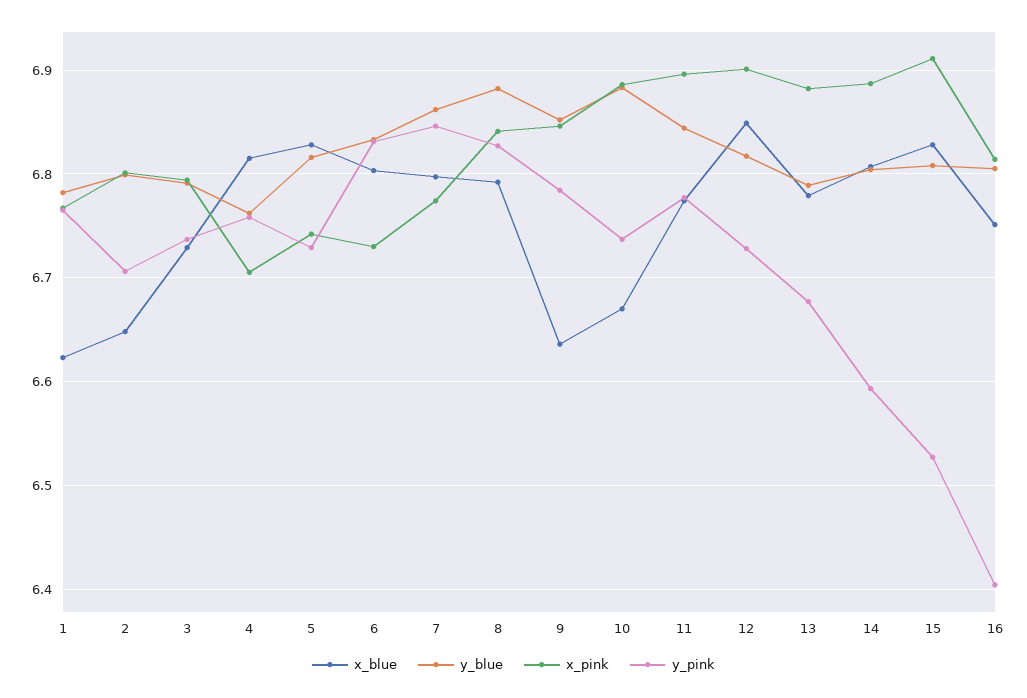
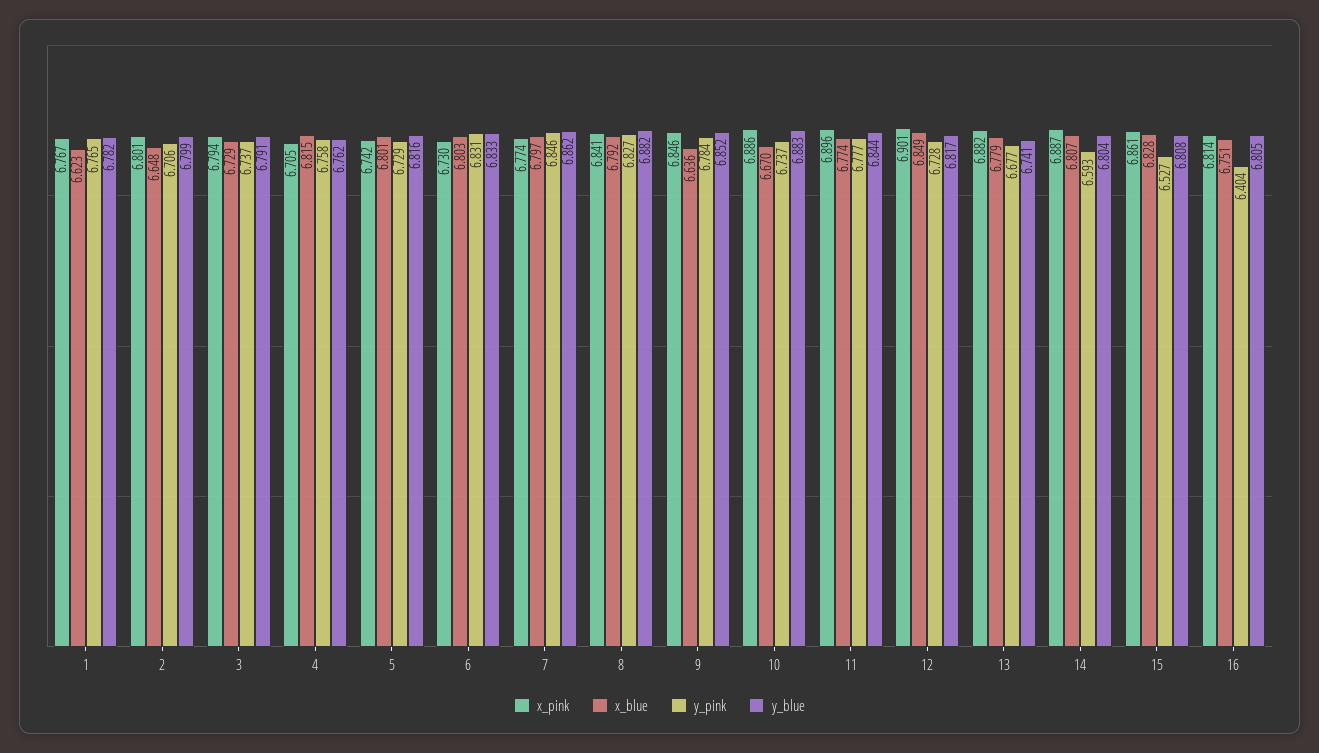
  {
    "x_blue": {
      "1": 6.623,
      "2": 6.648,
      "3": 6.729,
      "4": 6.815,
-     "5": 6.83,
+     "5": 6.801,
      "6": 6.803,
      "7": 6.797,
      "8": 6.792,
      "9": 6.636,
      "10": 6.67,
      "11": 6.774,
      "12": 6.849,
      "13": 6.779,
      "14": 6.807,
      "15": 6.828,
      "16": 6.751
    },
    "y_blue": {
      "1": 6.782,
      "2": 6.799,
      "3": 6.791,
      "4": 6.762,
      "5": 6.816,
      "6": 6.833,
      "7": 6.862,
      "8": 6.882,
      "9": 6.852,
      "10": 6.883,
      "11": 6.844,
      "12": 6.817,
-     "13": 6.79,
+     "13": 6.741,
      "14": 6.804,
      "15": 6.808,
      "16": 6.805
    },
    "x_pink": {
      "1": 6.767,
      "2": 6.801,
      "3": 6.794,
      "4": 6.705,
      "5": 6.742,
      "6": 6.73,
      "7": 6.774,
      "8": 6.841,
      "9": 6.846,
      "10": 6.886,
      "11": 6.896,
      "12": 6.901,
      "13": 6.882,
      "14": 6.887,
-     "15": 6.91,
+     "15": 6.861,
      "16": 6.814
    },
    "y_pink": {
      "1": 6.765,
      "2": 6.706,
      "3": 6.737,
      "4": 6.758,
      "5": 6.729,
      "6": 6.831,
      "7": 6.846,
      "8": 6.827,
      "9": 6.784,
      "10": 6.737,
      "11": 6.777,
      "12": 6.728,
      "13": 6.677,
      "14": 6.593,
      "15": 6.527,
      "16": 6.404
    }
  }

